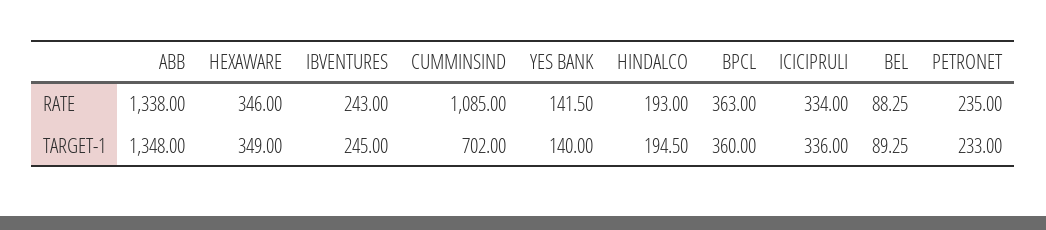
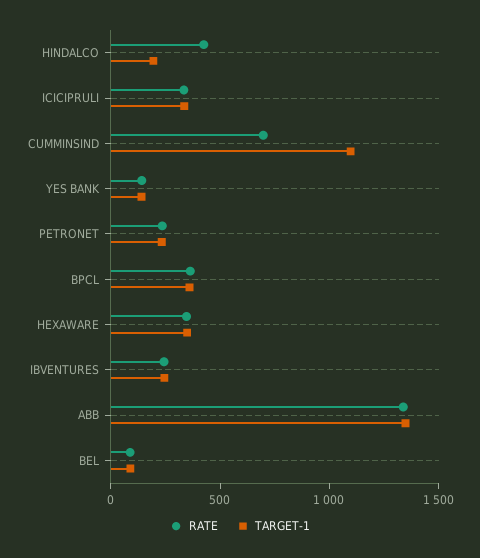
  {
    "RATE": {
      "ABB": 1338,
      "HEXAWARE": 346,
      "IBVENTURES": 243,
-     "CUMMINSIND": 1085,
+     "CUMMINSIND": 700,
      "YES BANK": 141.5,
-     "HINDALCO": 193,
+     "HINDALCO": 400,
      "BPCL": 363,
      "ICICIPRULI": 334,
      "BEL": 88.25,
      "PETRONET": 235
    },
    "TARGET-1": {
      "ABB": 1348,
      "HEXAWARE": 349,
      "IBVENTURES": 245,
-     "CUMMINSIND": 702,
+     "CUMMINSIND": 1100,
      "YES BANK": 140,
      "HINDALCO": 194.5,
      "BPCL": 360,
      "ICICIPRULI": 336,
      "BEL": 89.25,
      "PETRONET": 233
    }
  }

